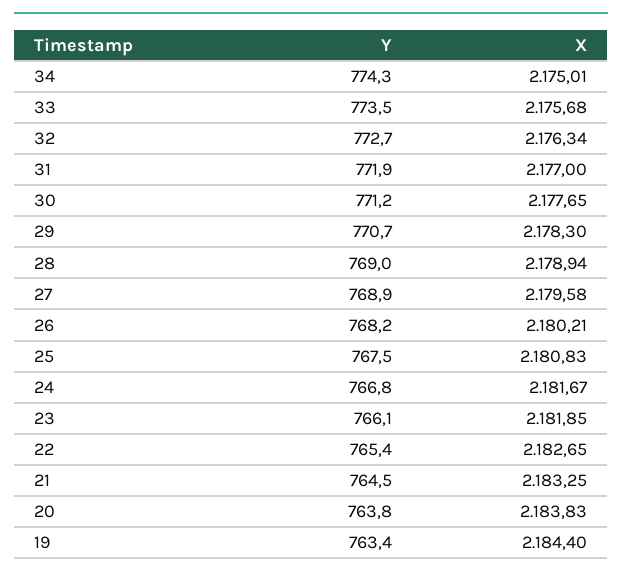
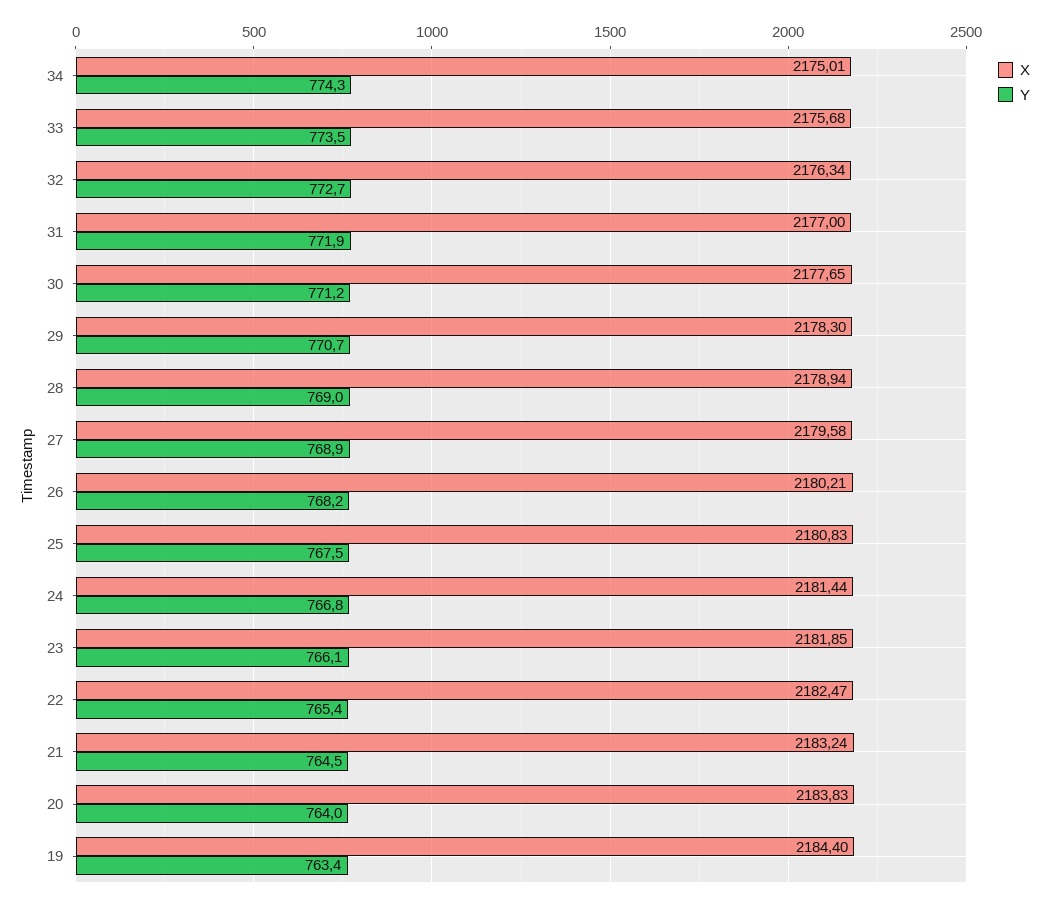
  {
    "Y": {
      "34": 774.3,
      "33": 773.5,
      "32": 772.7,
      "31": 771.9,
      "30": 771.2,
      "29": 770.7,
      "28": 769,
      "27": 768.9,
      "26": 768.2,
      "25": 767.5,
      "24": 766.8,
      "23": 766.1,
      "22": 765.4,
      "21": 764.5,
-     "20": 763.8,
+     "20": 764,
      "19": 763.4
    },
    "X": {
      "34": 2175.01,
      "33": 2175.68,
      "32": 2176.34,
      "31": 2177,
      "30": 2177.65,
      "29": 2178.3,
      "28": 2178.94,
      "27": 2179.58,
      "26": 2180.21,
      "25": 2180.83,
-     "24": 2181.67,
+     "24": 2181.44,
      "23": 2181.85,
-     "22": 2182.65,
+     "22": 2182.47,
-     "21": 2183.25,
+     "21": 2183.24,
      "20": 2183.83,
      "19": 2184.4
    }
  }

